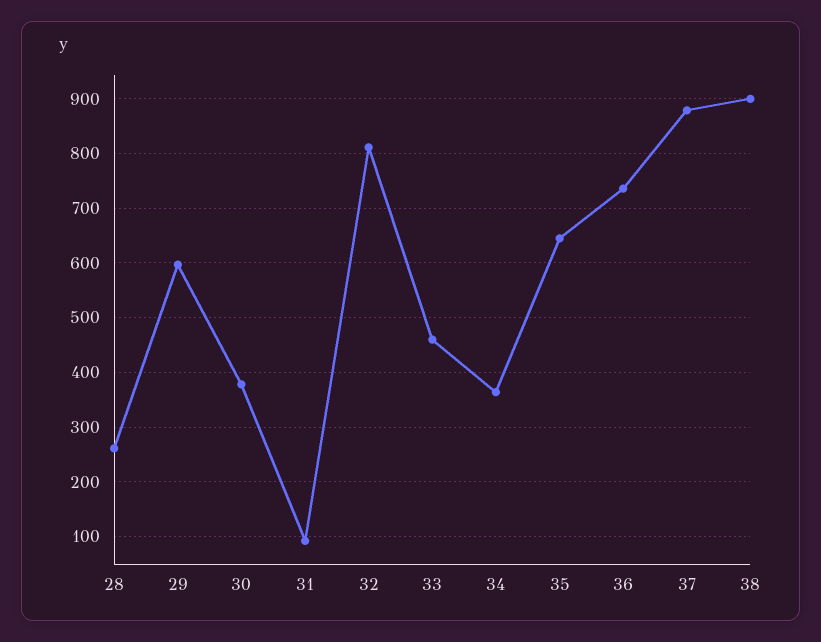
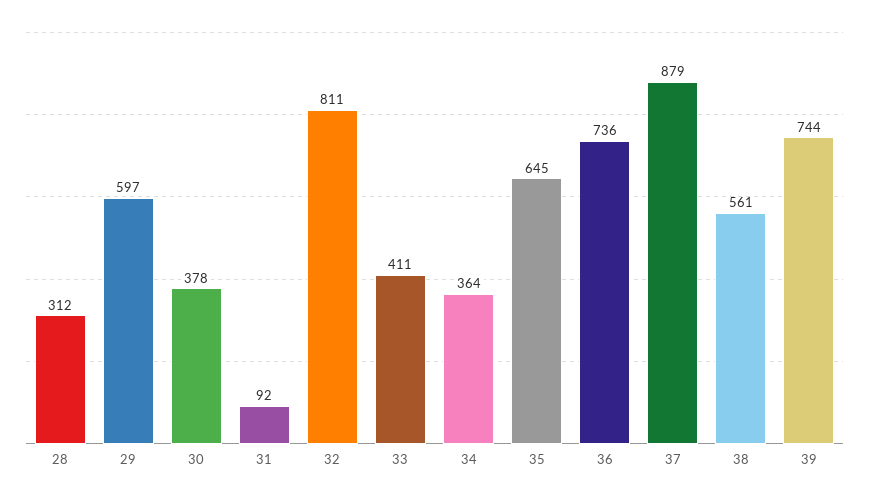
  {
-   "28": 260,
+   "28": 312,
    "29": 597,
    "30": 378,
    "31": 92,
    "32": 811,
-   "33": 460,
+   "33": 411,
    "34": 364,
    "35": 645,
    "36": 736,
    "37": 879,
-   "38": 900
+   "38": 561,
+   "39": 744
  }

